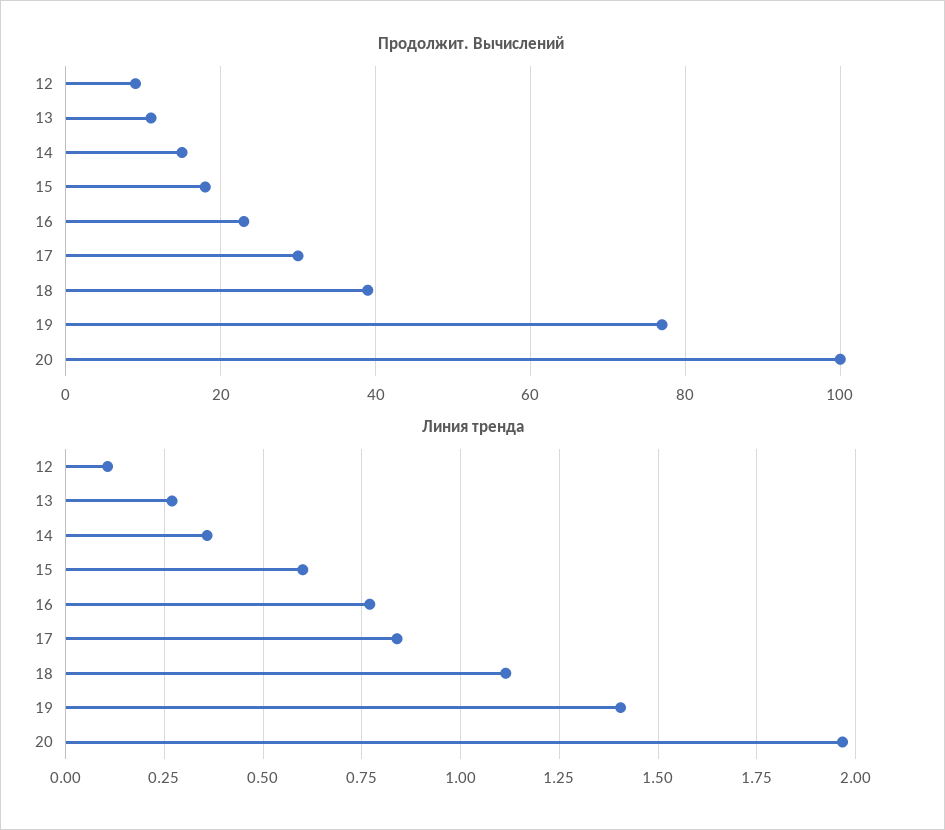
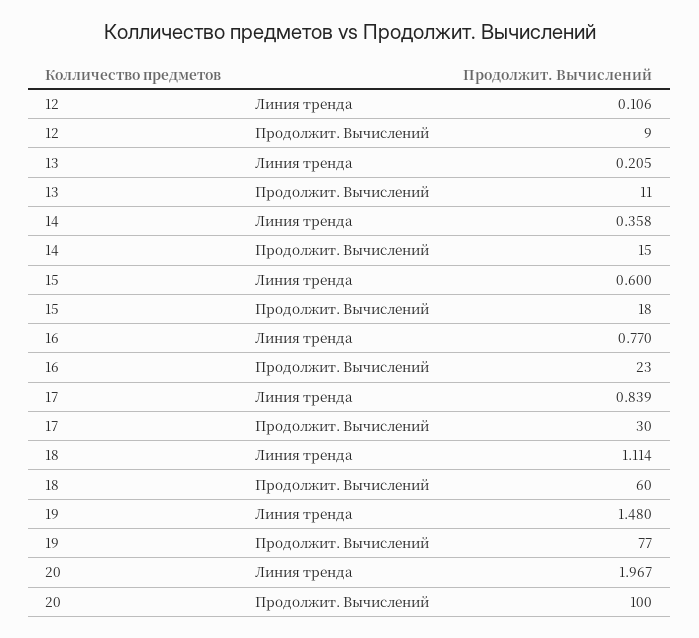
  {
    "Продолжит. Вычислений": {
      "12": 9,
      "13": 11,
      "14": 15,
      "15": 18,
      "16": 23,
      "17": 30,
-     "18": 40,
+     "18": 60,
      "19": 77,
      "20": 100
    },
    "Линия тренда": {
      "12": 0.106,
-     "13": 0.275,
+     "13": 0.205,
      "14": 0.358,
      "15": 0.6,
      "16": 0.77,
      "17": 0.839,
      "18": 1.114,
-     "19": 1.4,
+     "19": 1.48,
      "20": 1.967
    }
  }

